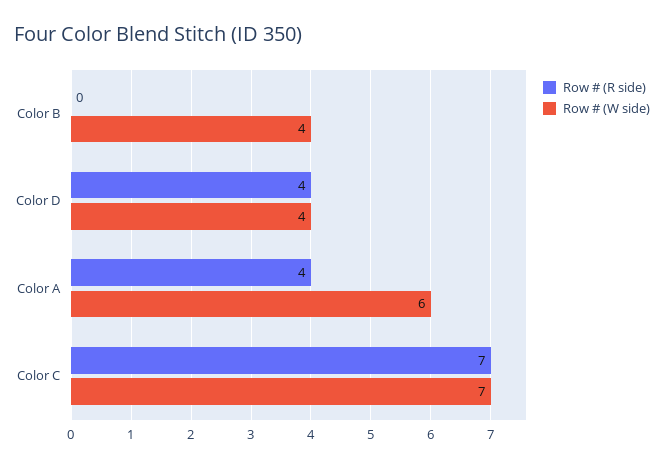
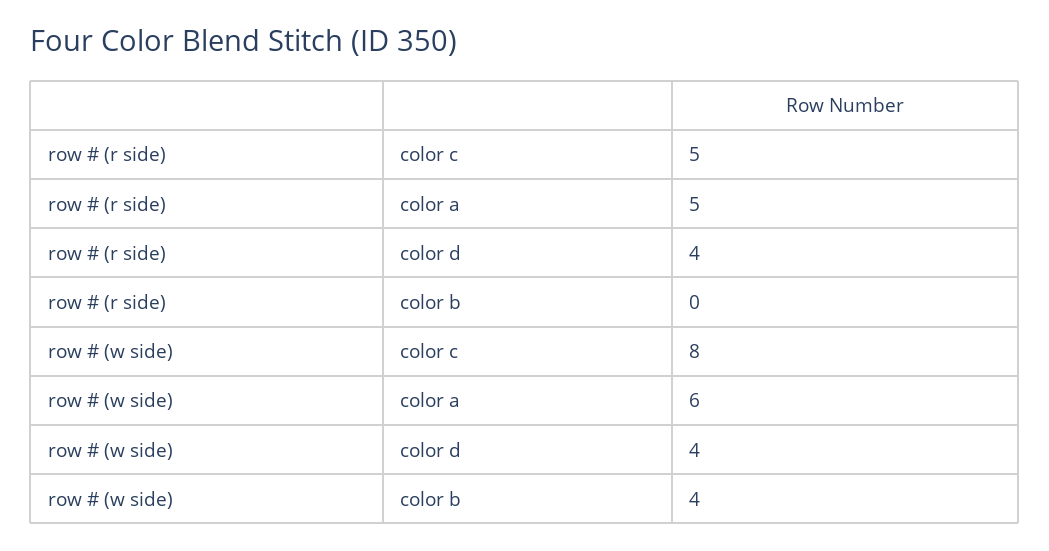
  {
    "Row # (R side)": {
      "Color B": 0,
      "Color D": 4,
-     "Color A": 4,
+     "Color A": 5,
-     "Color C": 7
+     "Color C": 5
    },
    "Row # (W side)": {
      "Color B": 4,
      "Color D": 4,
      "Color A": 6,
-     "Color C": 7
+     "Color C": 8
    }
  }

